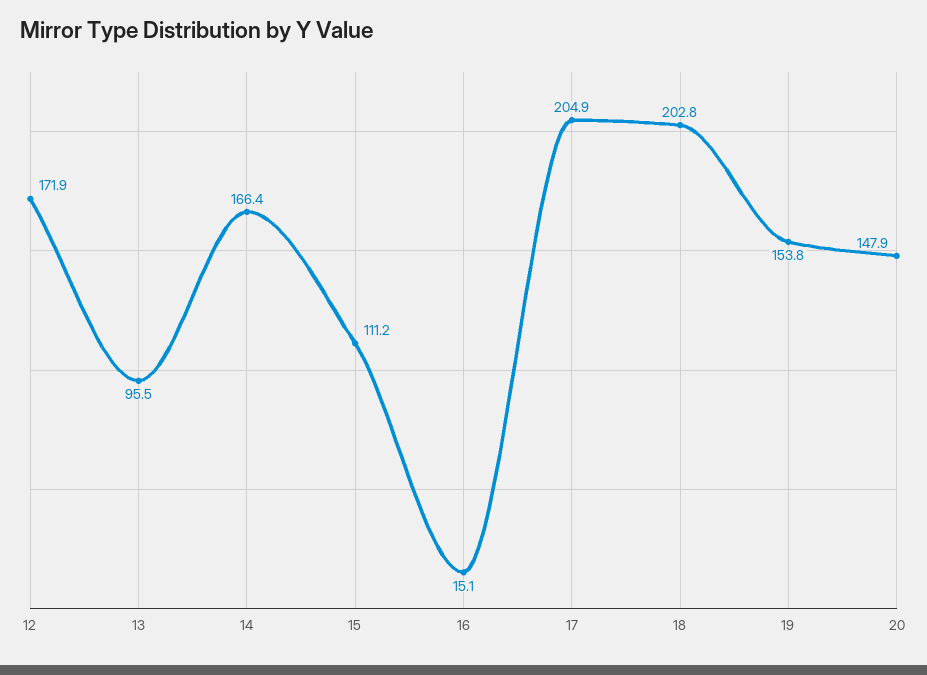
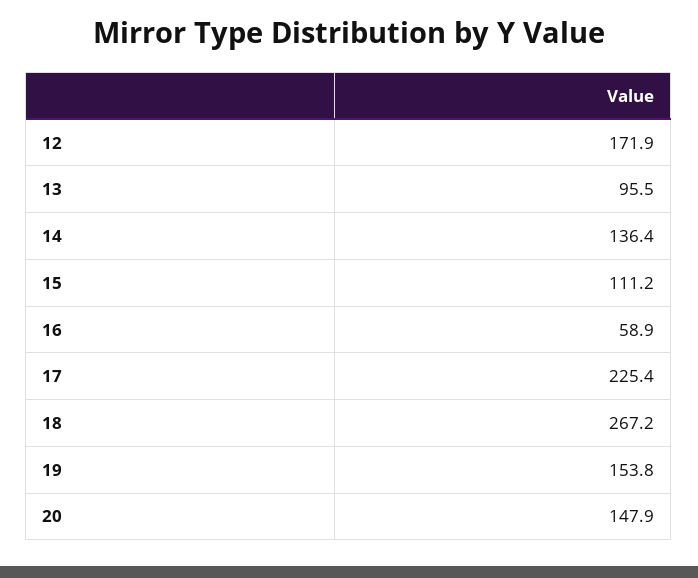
  {
    "12": 171.9,
    "13": 95.5,
-   "14": 166.4,
+   "14": 136.4,
    "15": 111.2,
-   "16": 15.1,
+   "16": 58.9,
-   "17": 204.9,
+   "17": 225.4,
-   "18": 202.8,
+   "18": 267.2,
    "19": 153.8,
    "20": 147.9
  }

